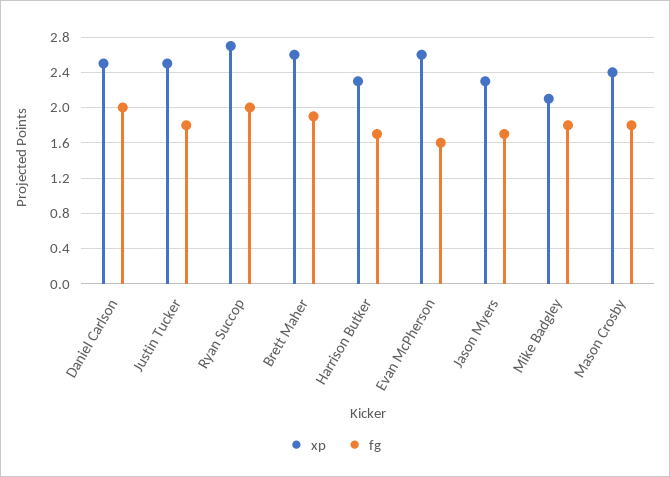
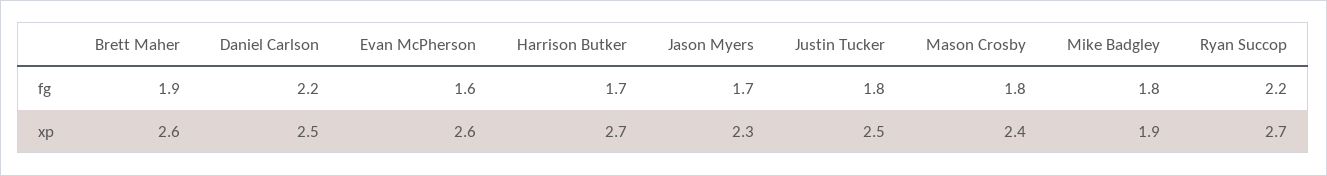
  {
    "xp": {
      "Daniel Carlson": 2.5,
      "Justin Tucker": 2.5,
      "Ryan Succop": 2.7,
      "Brett Maher": 2.6,
-     "Harrison Butker": 2.3,
+     "Harrison Butker": 2.7,
      "Evan McPherson": 2.6,
      "Jason Myers": 2.3,
-     "Mike Badgley": 2.1,
+     "Mike Badgley": 1.9,
      "Mason Crosby": 2.4
    },
    "fg": {
-     "Daniel Carlson": 2,
+     "Daniel Carlson": 2.2,
      "Justin Tucker": 1.8,
-     "Ryan Succop": 2,
+     "Ryan Succop": 2.2,
      "Brett Maher": 1.9,
      "Harrison Butker": 1.7,
      "Evan McPherson": 1.6,
      "Jason Myers": 1.7,
      "Mike Badgley": 1.8,
      "Mason Crosby": 1.8
    }
  }

